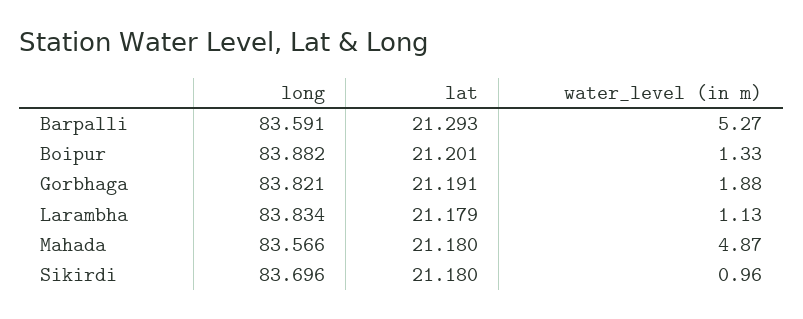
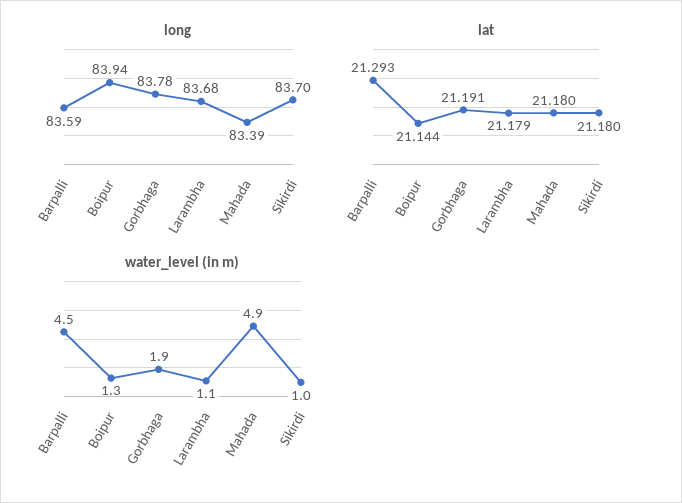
  {
    "long": {
      "Barpalli": 83.591,
-     "Boipur": 83.882,
+     "Boipur": 83.94,
-     "Gorbhaga": 83.821,
+     "Gorbhaga": 83.78,
-     "Larambha": 83.834,
+     "Larambha": 83.68,
-     "Mahada": 83.566,
+     "Mahada": 83.39,
      "Sikirdi": 83.696
    },
    "lat": {
      "Barpalli": 21.293,
-     "Boipur": 21.201,
+     "Boipur": 21.144,
      "Gorbhaga": 21.191,
      "Larambha": 21.179,
      "Mahada": 21.18,
      "Sikirdi": 21.18
    },
    "water_level (in m)": {
-     "Barpalli": 5.27,
+     "Barpalli": 4.5,
      "Boipur": 1.33,
      "Gorbhaga": 1.88,
      "Larambha": 1.13,
      "Mahada": 4.87,
      "Sikirdi": 0.96
    }
  }

